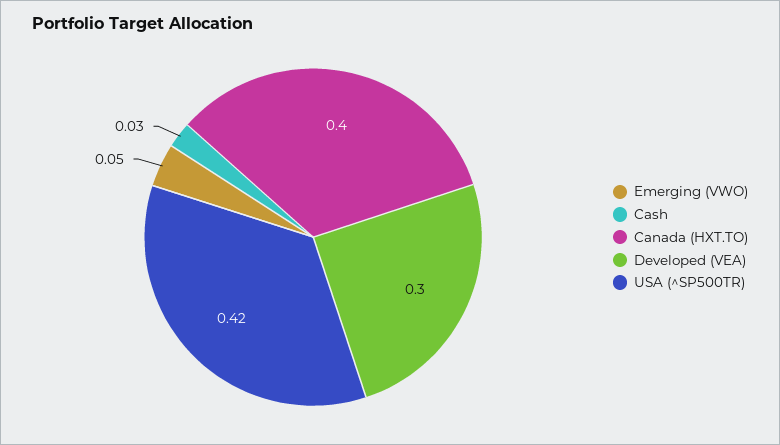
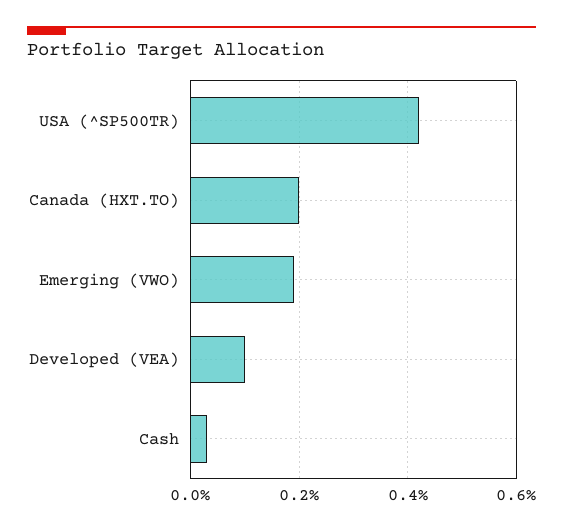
  {
-   "Emerging (VWO)": 0.05,
+   "Emerging (VWO)": 0.2,
    "Cash": 0.03,
-   "Canada (HXT.TO)": 0.4,
+   "Canada (HXT.TO)": 0.2,
-   "Developed (VEA)": 0.3,
+   "Developed (VEA)": 0.1,
    "USA (^SP500TR)": 0.42
  }

